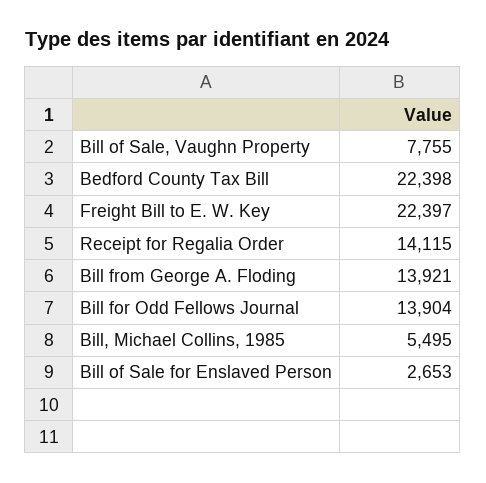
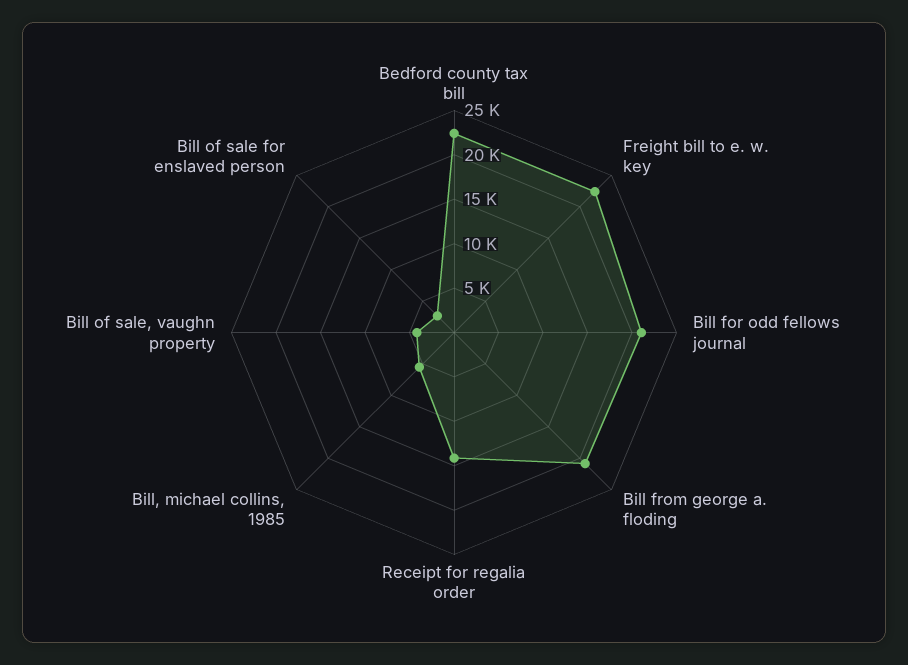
  {
-   "Bill of Sale, Vaughn Property": 7755,
+   "Bill of Sale, Vaughn Property": 4000,
    "Bedford County Tax Bill": 22398,
    "Freight Bill to E. W. Key": 22397,
    "Receipt for Regalia Order": 14115,
-   "Bill from George A. Floding": 13921,
+   "Bill from George A. Floding": 21000,
-   "Bill for Odd Fellows Journal": 13904,
+   "Bill for Odd Fellows Journal": 21000,
    "Bill, Michael Collins, 1985": 5495,
    "Bill of Sale for Enslaved Person": 2653
  }

